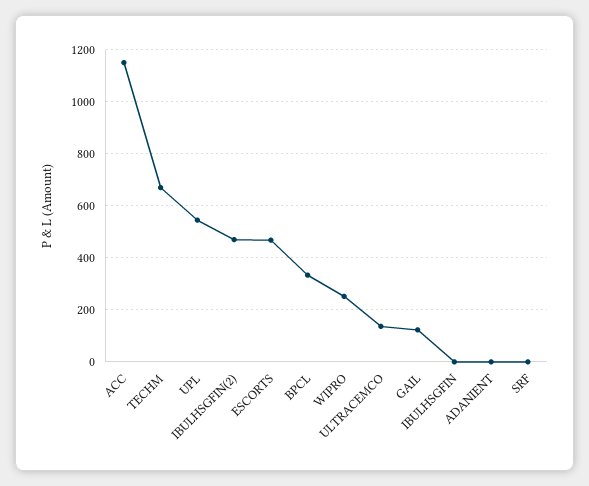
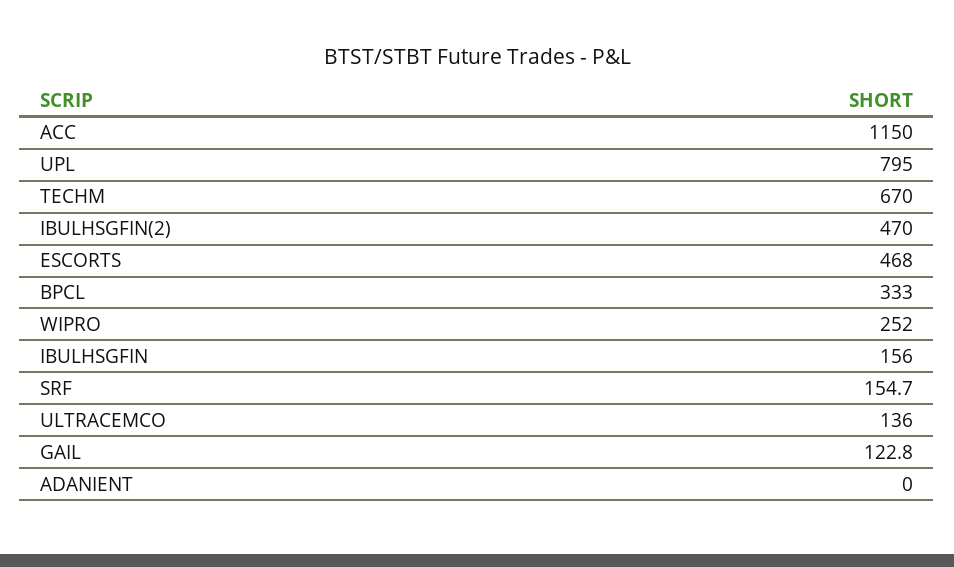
  {
    "ACC": 1150,
    "TECHM": 670,
-   "UPL": 550,
+   "UPL": 795,
    "IBULHSGFIN(2)": 470,
    "ESCORTS": 468,
    "BPCL": 333,
    "WIPRO": 252,
    "ULTRACEMCO": 136,
    "GAIL": 122.8,
-   "IBULHSGFIN": 0,
+   "IBULHSGFIN": 156,
    "ADANIENT": 0,
-   "SRF": 0
+   "SRF": 154.7
  }

